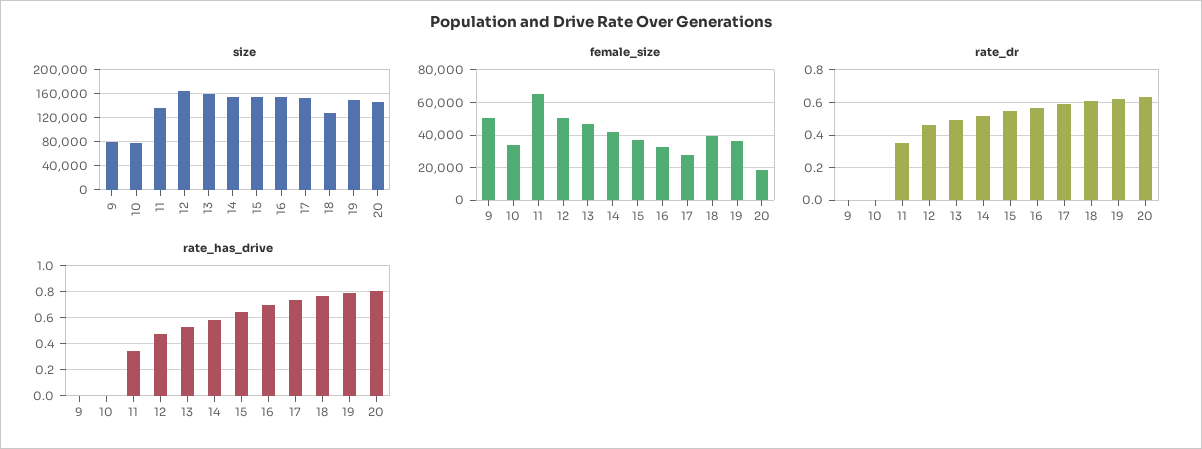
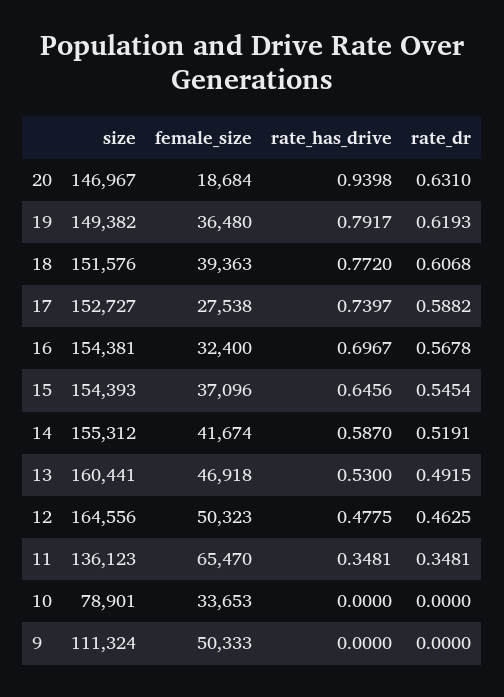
  {
    "size": {
-     "9": 80000,
+     "9": 111324,
      "10": 78901,
      "11": 136123,
      "12": 164556,
      "13": 160441,
      "14": 155312,
      "15": 154393,
      "16": 154381,
      "17": 152727,
-     "18": 130000,
+     "18": 151576,
      "19": 149382,
      "20": 146967
    },
    "female_size": {
      "9": 50333,
      "10": 33653,
      "11": 65470,
      "12": 50323,
      "13": 46918,
      "14": 41674,
      "15": 37096,
      "16": 32400,
      "17": 27538,
      "18": 39363,
      "19": 36480,
      "20": 18684
    },
    "rate_dr": {
      "9": 0,
      "10": 0,
      "11": 0.3481,
      "12": 0.4625,
      "13": 0.4915,
      "14": 0.5191,
      "15": 0.5454,
      "16": 0.5678,
      "17": 0.5882,
      "18": 0.6068,
      "19": 0.6193,
      "20": 0.631
    },
    "rate_has_drive": {
      "9": 0,
      "10": 0,
      "11": 0.3481,
      "12": 0.4775,
      "13": 0.53,
      "14": 0.587,
      "15": 0.6456,
      "16": 0.6967,
      "17": 0.7397,
      "18": 0.772,
      "19": 0.7917,
-     "20": 0.8
+     "20": 0.9398
    }
  }

